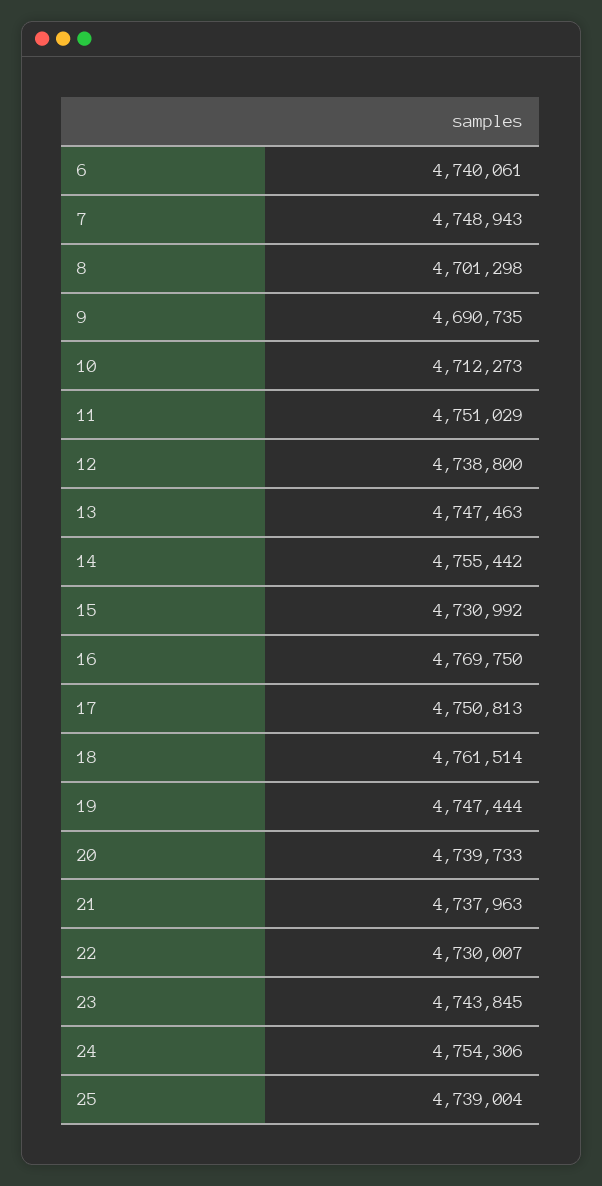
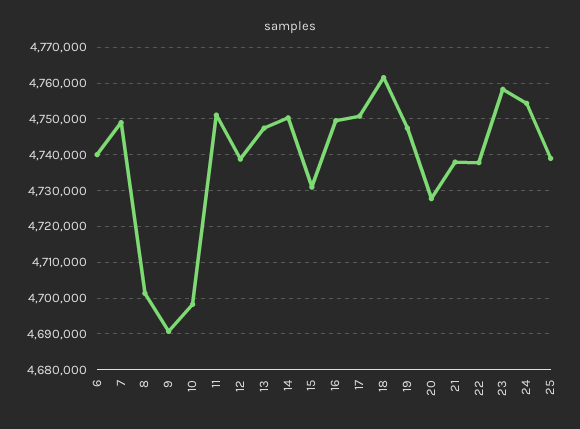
  {
    "6": 4740061,
    "7": 4748943,
    "8": 4701298,
    "9": 4690735,
-   "10": 4712273,
+   "10": 4698000,
    "11": 4751029,
    "12": 4738800,
    "13": 4747463,
-   "14": 4755442,
+   "14": 4750000,
    "15": 4730992,
-   "16": 4769750,
+   "16": 4750000,
    "17": 4750813,
    "18": 4761514,
    "19": 4747444,
-   "20": 4739733,
+   "20": 4728000,
    "21": 4737963,
-   "22": 4730007,
+   "22": 4738000,
-   "23": 4743845,
+   "23": 4758000,
    "24": 4754306,
    "25": 4739004
  }

